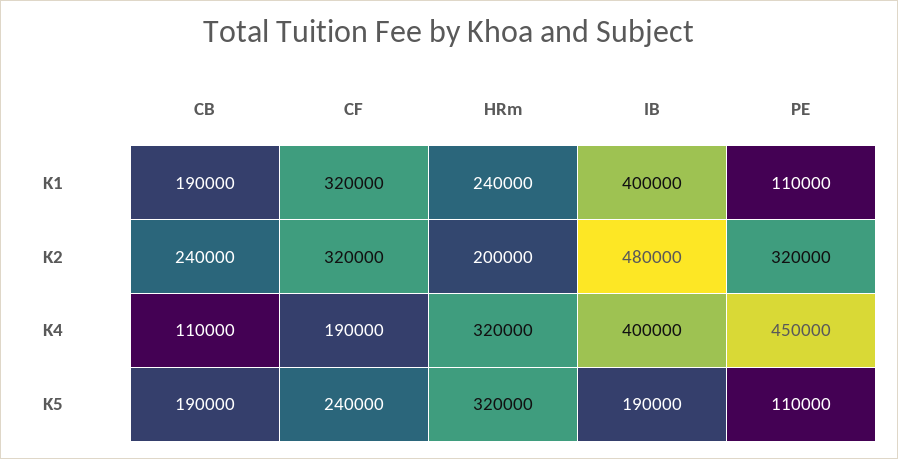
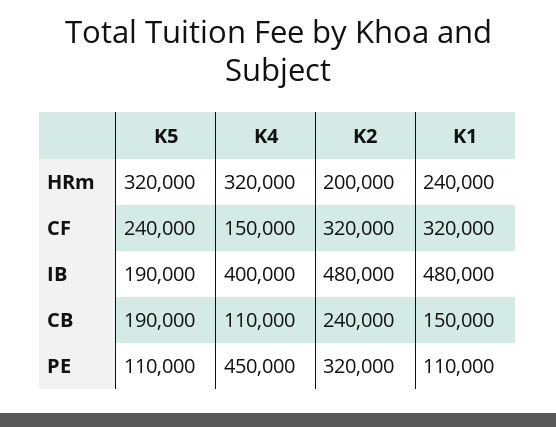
  {
    "CB": {
-     "K1": 190000,
+     "K1": 150000,
      "K2": 240000,
      "K4": 110000,
      "K5": 190000
    },
    "CF": {
      "K1": 320000,
      "K2": 320000,
-     "K4": 190000,
+     "K4": 150000,
      "K5": 240000
    },
    "HRm": {
      "K1": 240000,
      "K2": 200000,
      "K4": 320000,
      "K5": 320000
    },
    "IB": {
-     "K1": 400000,
+     "K1": 480000,
      "K2": 480000,
      "K4": 400000,
      "K5": 190000
    },
    "PE": {
      "K1": 110000,
      "K2": 320000,
      "K4": 450000,
      "K5": 110000
    }
  }

